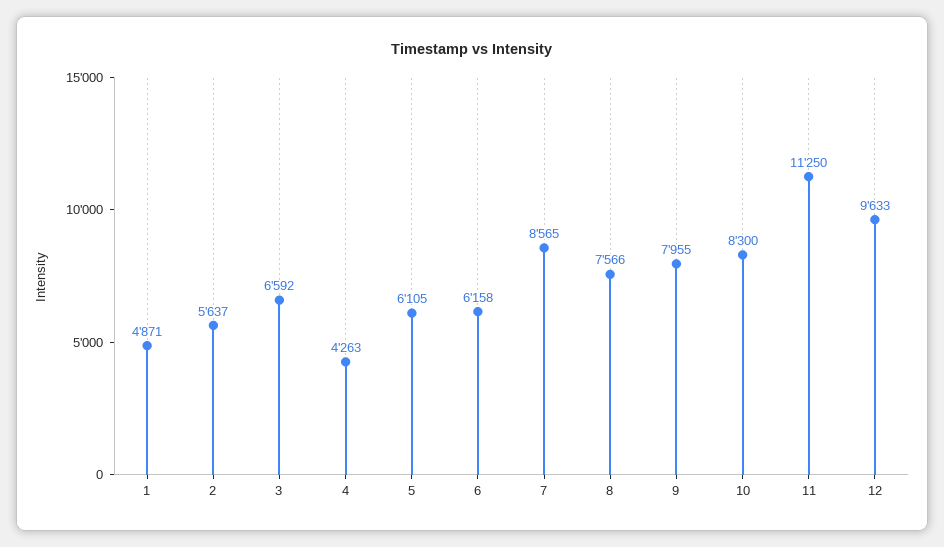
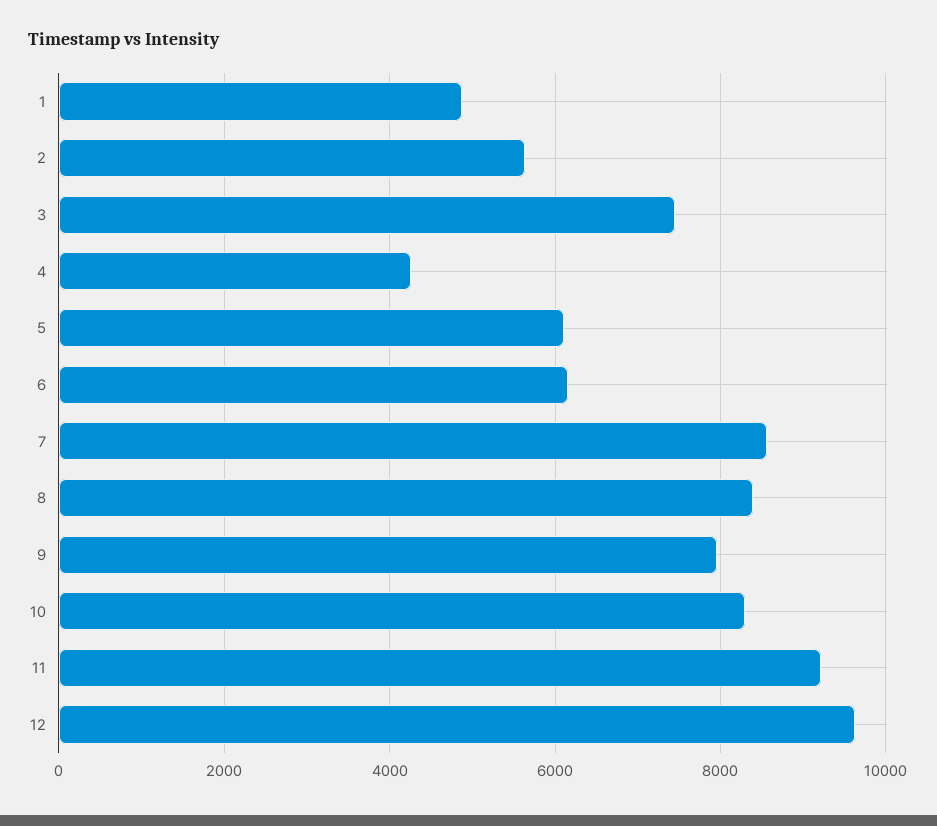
  {
    "1": 4871,
    "2": 5637,
-   "3": 6592,
+   "3": 7400,
    "4": 4263,
    "5": 6105,
    "6": 6158,
    "7": 8565,
-   "8": 7566,
+   "8": 8400,
    "9": 7955,
    "10": 8300,
-   "11": 11250,
+   "11": 9200,
    "12": 9633
  }

